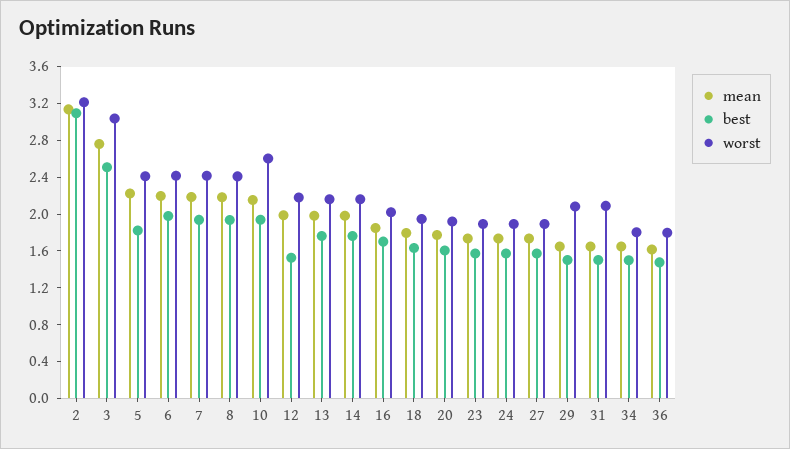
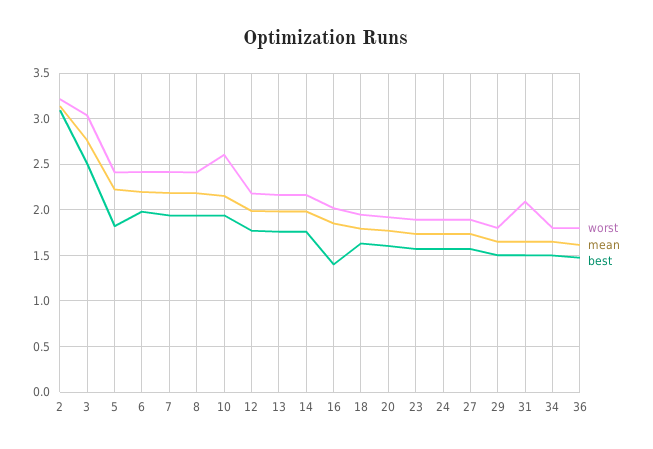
  {
    "mean": {
      "2": 3.1,
      "3": 2.8,
      "5": 2.2,
      "6": 2.2,
      "7": 2.2,
      "8": 2.2,
      "10": 2.2,
      "12": 2,
      "13": 2,
      "14": 2,
      "16": 1.9,
      "18": 1.8,
      "20": 1.8,
      "23": 1.7,
      "24": 1.7,
      "27": 1.7,
      "29": 1.6,
      "31": 1.6,
      "34": 1.6,
      "36": 1.6
    },
    "best": {
      "2": 3.1,
      "3": 2.5,
      "5": 1.8,
      "6": 2,
      "7": 1.9,
      "8": 1.9,
      "10": 1.9,
-     "12": 1.5,
+     "12": 1.8,
      "13": 1.8,
      "14": 1.8,
-     "16": 1.7,
+     "16": 1.4,
      "18": 1.6,
      "20": 1.6,
      "23": 1.6,
      "24": 1.6,
      "27": 1.6,
      "29": 1.5,
      "31": 1.5,
      "34": 1.5,
      "36": 1.5
    },
    "worst": {
      "2": 3.2,
      "3": 3,
      "5": 2.4,
      "6": 2.4,
      "7": 2.4,
      "8": 2.4,
      "10": 2.6,
      "12": 2.2,
      "13": 2.2,
      "14": 2.2,
      "16": 2,
      "18": 1.9,
      "20": 1.9,
      "23": 1.9,
      "24": 1.9,
      "27": 1.9,
-     "29": 2.1,
+     "29": 1.8,
      "31": 2.1,
      "34": 1.8,
      "36": 1.8
    }
  }

